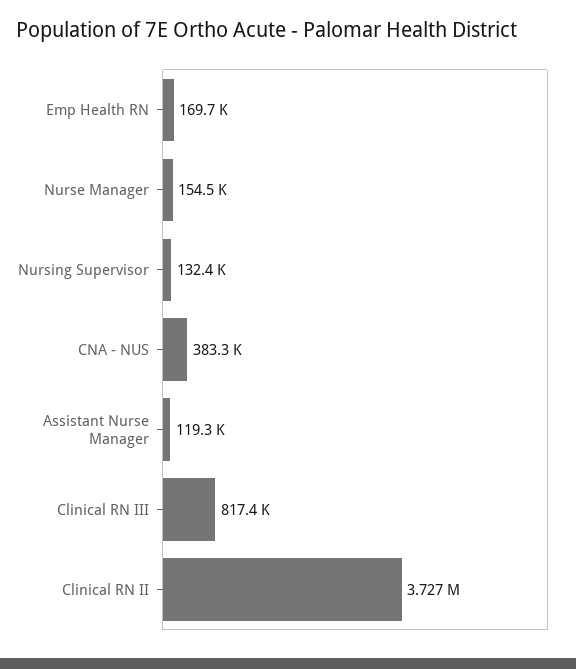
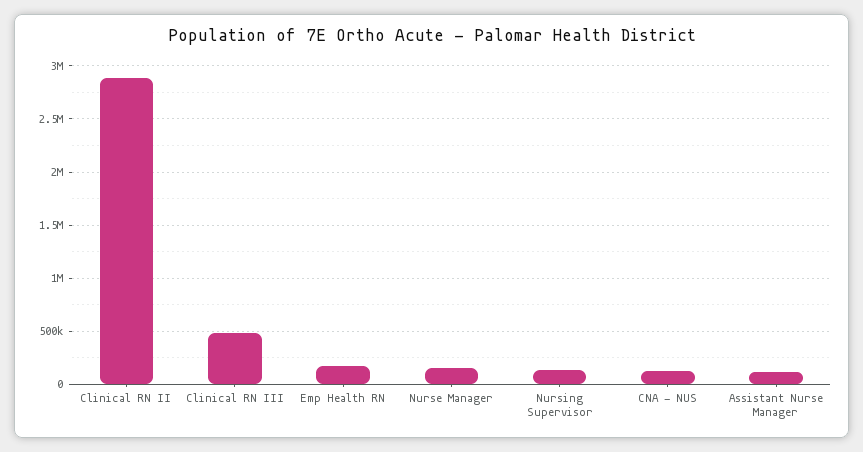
  {
    "Emp Health RN": 169700,
    "Nurse Manager": 154500,
    "Nursing Supervisor": 132400,
-   "CNA - NUS": 383300,
+   "CNA - NUS": 100000,
    "Assistant Nurse Manager": 119300,
-   "Clinical RN III": 817400,
+   "Clinical RN III": 500000,
-   "Clinical RN II": 3727000
+   "Clinical RN II": 2900000
  }

